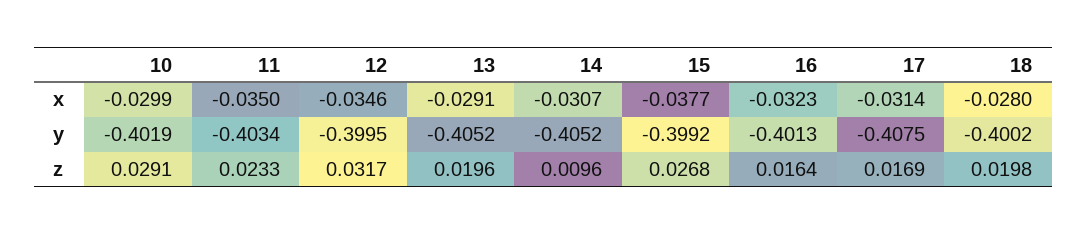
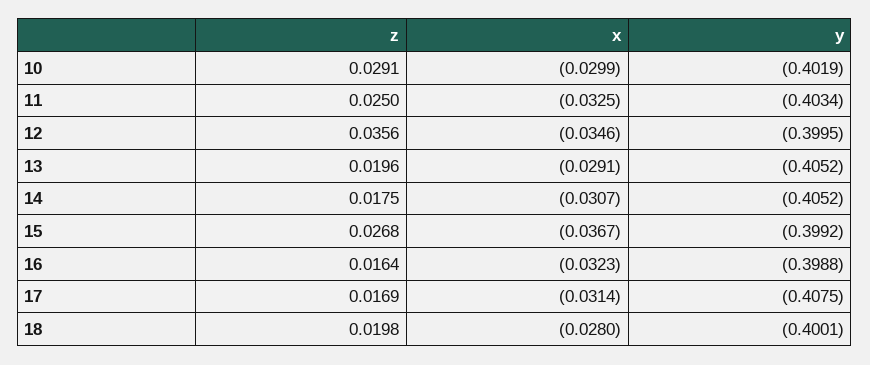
  {
    "10": {
      "x": -0.0299,
      "y": -0.4019,
      "z": 0.0291
    },
    "11": {
-     "x": -0.035,
+     "x": -0.0325,
      "y": -0.4034,
-     "z": 0.0233
+     "z": 0.025
    },
    "12": {
      "x": -0.0346,
      "y": -0.3995,
-     "z": 0.0317
+     "z": 0.0356
    },
    "13": {
      "x": -0.0291,
      "y": -0.4052,
      "z": 0.0196
    },
    "14": {
      "x": -0.0307,
      "y": -0.4052,
-     "z": 0.0096
+     "z": 0.0175
    },
    "15": {
-     "x": -0.0377,
+     "x": -0.0367,
      "y": -0.3992,
      "z": 0.0268
    },
    "16": {
      "x": -0.0323,
-     "y": -0.4013,
+     "y": -0.3988,
      "z": 0.0164
    },
    "17": {
      "x": -0.0314,
      "y": -0.4075,
      "z": 0.0169
    },
    "18": {
      "x": -0.028,
-     "y": -0.4002,
+     "y": -0.4001,
      "z": 0.0198
    }
  }

